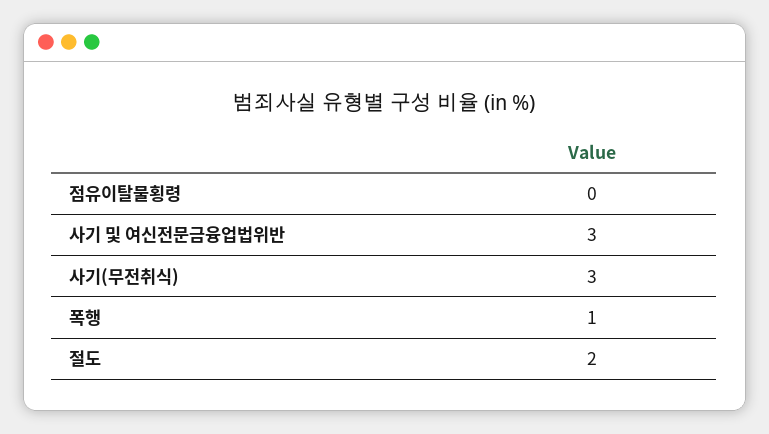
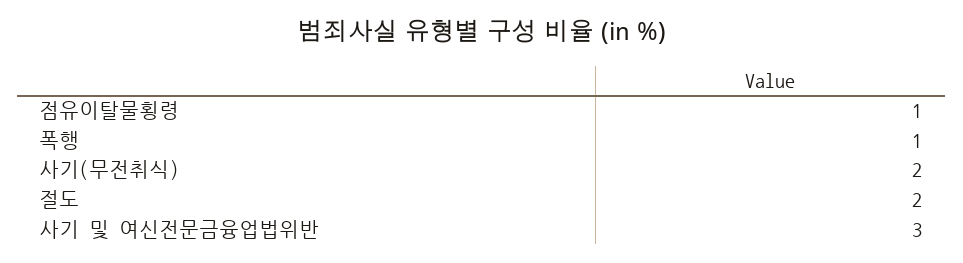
  {
-   "점유이탈물횡령": 0,
+   "점유이탈물횡령": 1,
    "사기 및 여신전문금융업법위반": 3,
-   "사기(무전취식)": 3,
+   "사기(무전취식)": 2,
    "폭행": 1,
    "절도": 2
  }

